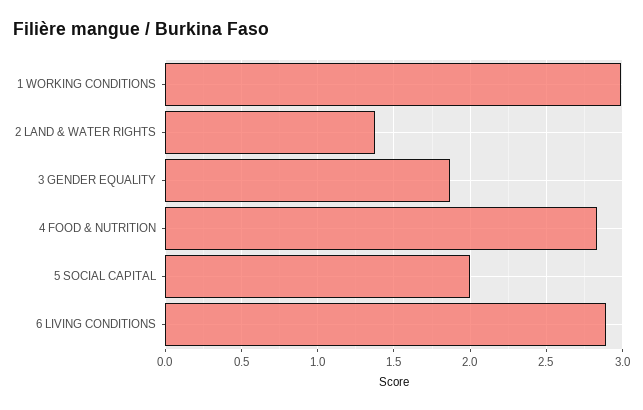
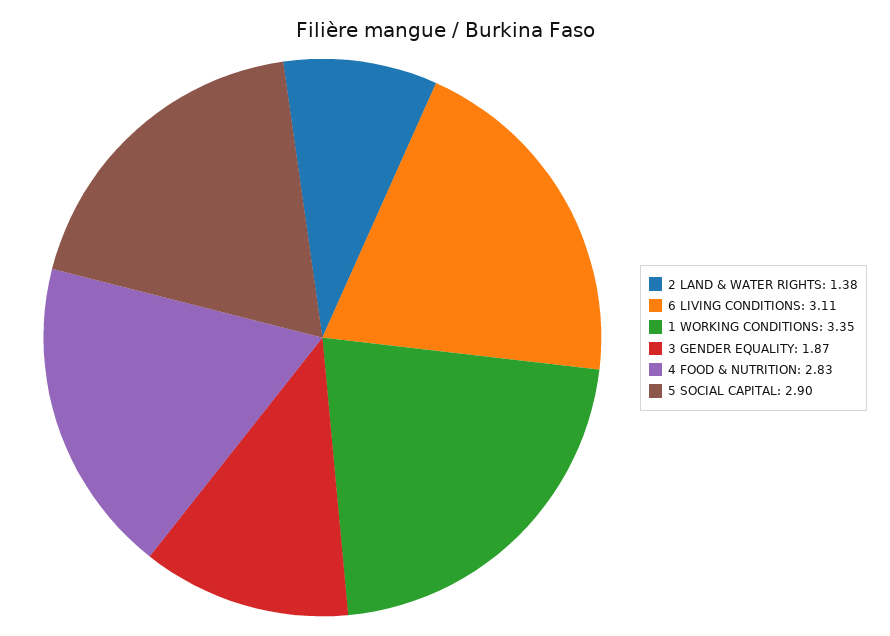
  {
-   "1 WORKING CONDITIONS": 3,
+   "1 WORKING CONDITIONS": 3.35,
    "2 LAND & WATER RIGHTS": 1.38,
    "3 GENDER EQUALITY": 1.87,
    "4 FOOD & NUTRITION": 2.83,
-   "5 SOCIAL CAPITAL": 2,
+   "5 SOCIAL CAPITAL": 2.9,
-   "6 LIVING CONDITIONS": 2.9
+   "6 LIVING CONDITIONS": 3.11
  }

